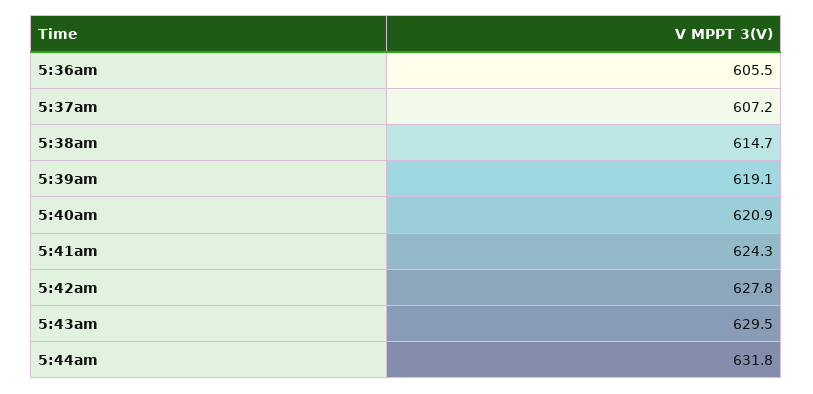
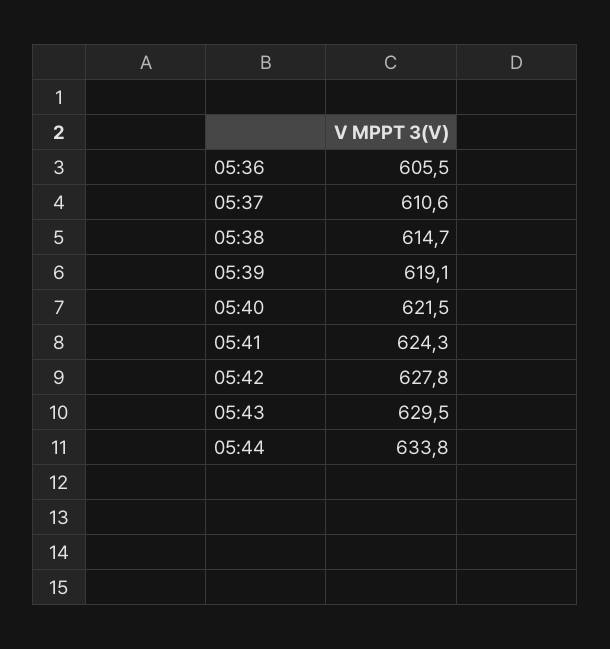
  {
    "5:36am": 605.5,
-   "5:37am": 607.2,
+   "5:37am": 610.6,
    "5:38am": 614.7,
    "5:39am": 619.1,
-   "5:40am": 620.9,
+   "5:40am": 621.5,
    "5:41am": 624.3,
    "5:42am": 627.8,
    "5:43am": 629.5,
-   "5:44am": 631.8
+   "5:44am": 633.8
  }

